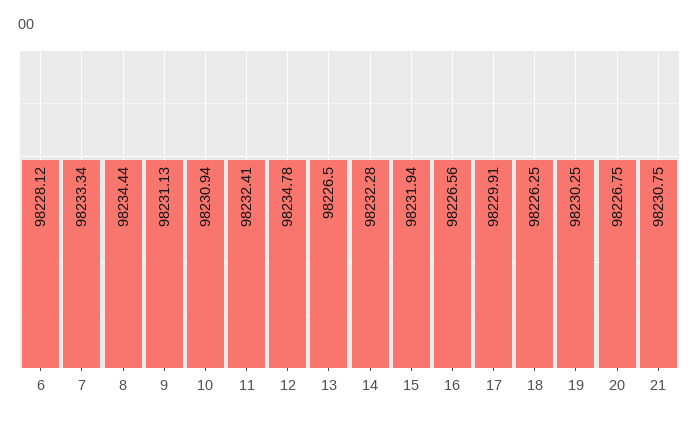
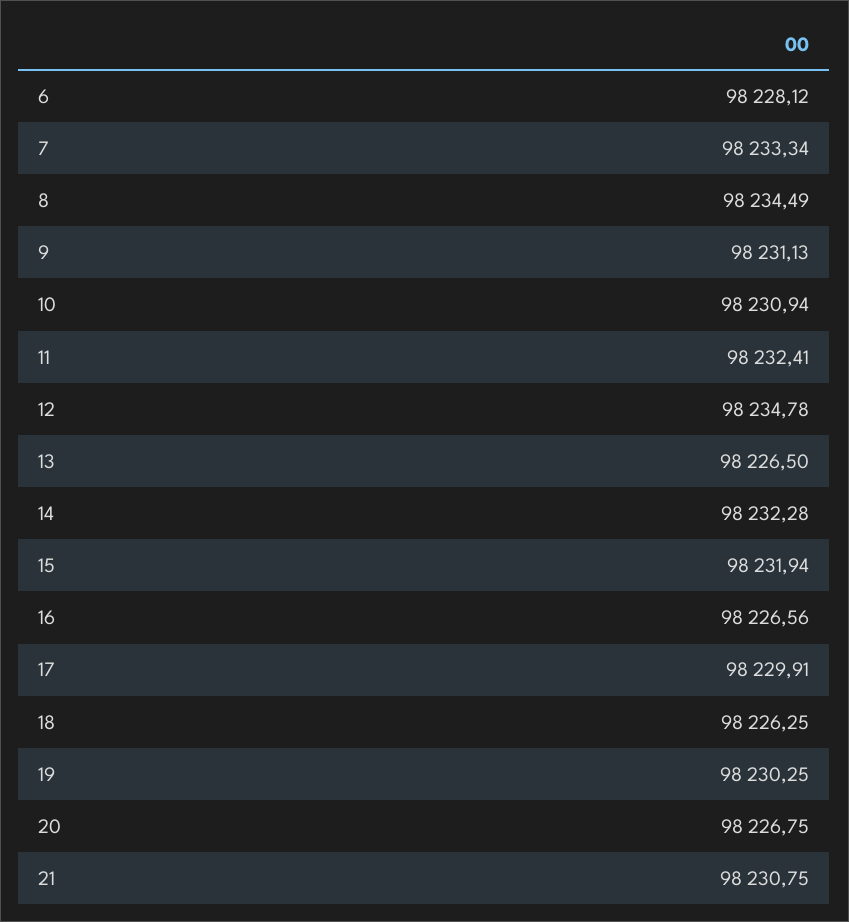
  {
    "6": 98228.12,
    "7": 98233.34,
-   "8": 98234.44,
+   "8": 98234.49,
    "9": 98231.13,
    "10": 98230.94,
    "11": 98232.41,
    "12": 98234.78,
    "13": 98226.5,
    "14": 98232.28,
    "15": 98231.94,
    "16": 98226.56,
    "17": 98229.91,
    "18": 98226.25,
    "19": 98230.25,
    "20": 98226.75,
    "21": 98230.75
  }

